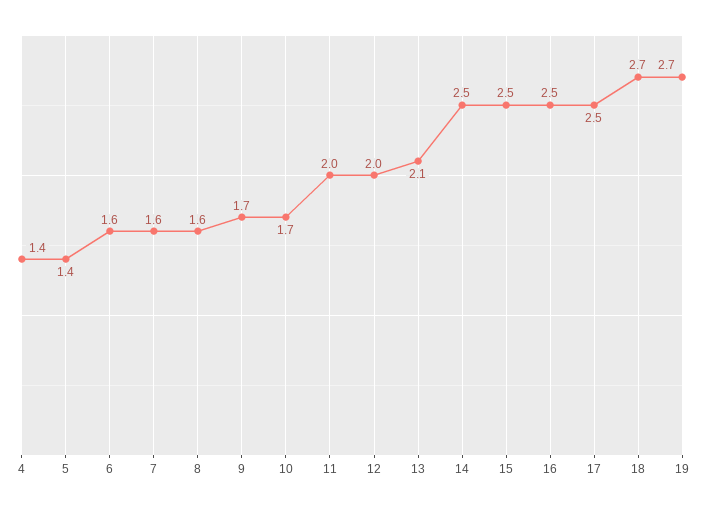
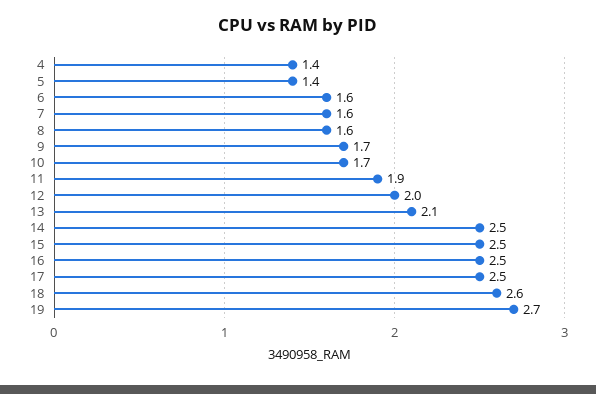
  {
    "4": 1.4,
    "5": 1.4,
    "6": 1.6,
    "7": 1.6,
    "8": 1.6,
    "9": 1.7,
    "10": 1.7,
-   "11": 2,
+   "11": 1.9,
    "12": 2,
    "13": 2.1,
    "14": 2.5,
    "15": 2.5,
    "16": 2.5,
    "17": 2.5,
-   "18": 2.7,
+   "18": 2.6,
    "19": 2.7
  }

